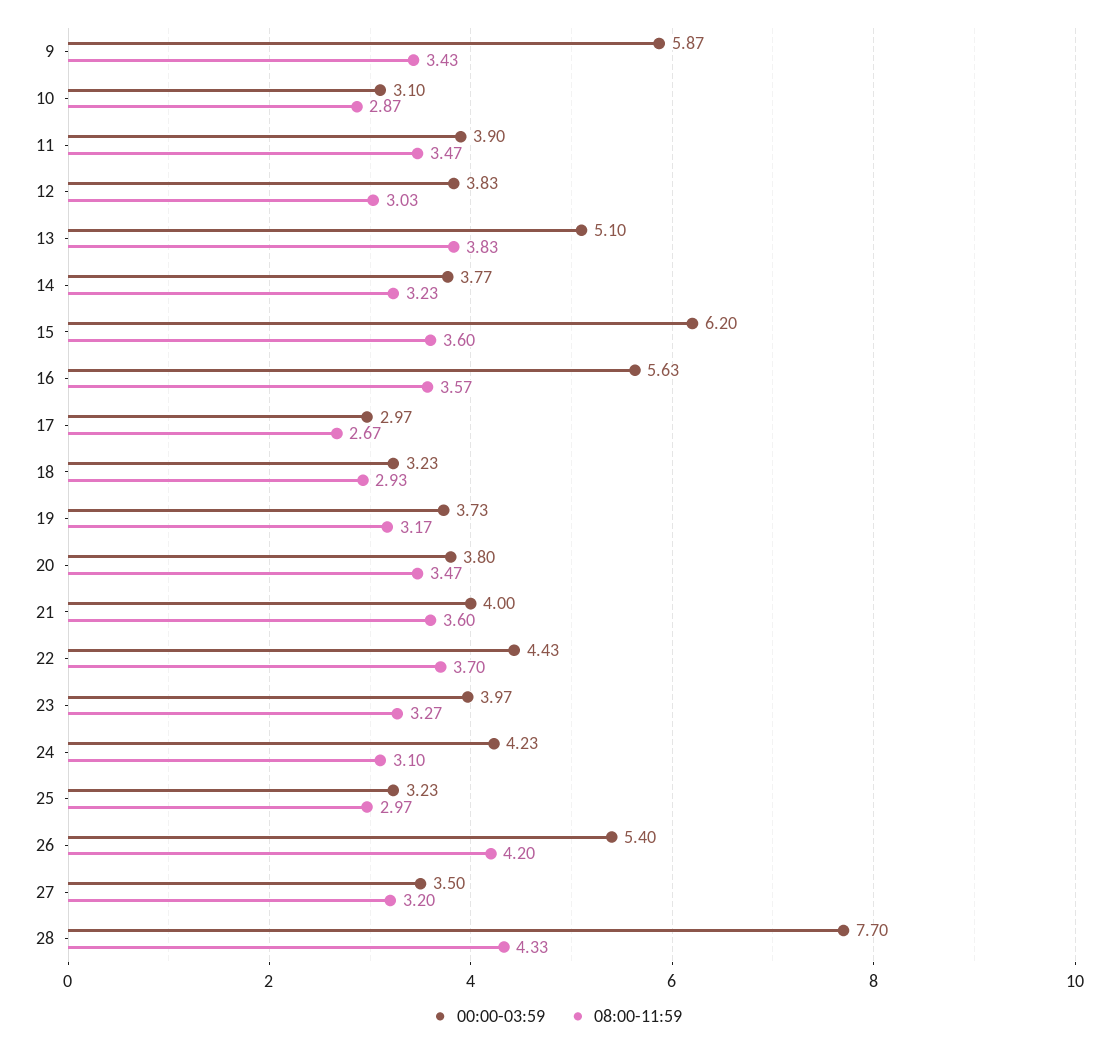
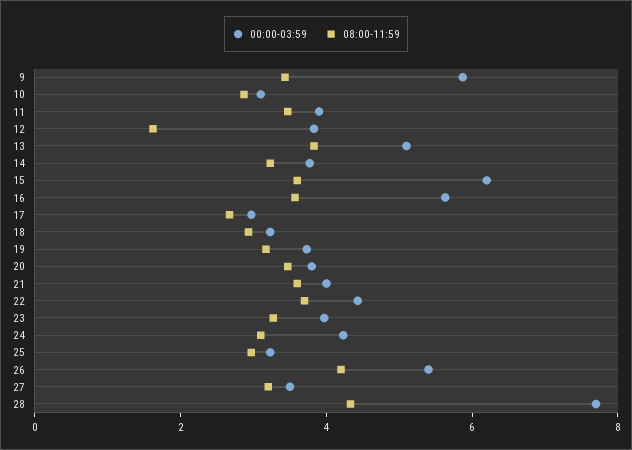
  {
    "00:00-03:59": {
      "9": 5.87,
      "10": 3.1,
      "11": 3.9,
      "12": 3.83,
      "13": 5.1,
      "14": 3.77,
      "15": 6.2,
      "16": 5.63,
      "17": 2.97,
      "18": 3.23,
      "19": 3.73,
      "20": 3.8,
      "21": 4,
      "22": 4.43,
      "23": 3.97,
      "24": 4.23,
      "25": 3.23,
      "26": 5.4,
      "27": 3.5,
      "28": 7.7
    },
    "08:00-11:59": {
      "9": 3.43,
      "10": 2.87,
      "11": 3.47,
-     "12": 3.03,
+     "12": 1.5,
      "13": 3.83,
      "14": 3.23,
      "15": 3.6,
      "16": 3.57,
      "17": 2.67,
      "18": 2.93,
      "19": 3.17,
      "20": 3.47,
      "21": 3.6,
      "22": 3.7,
      "23": 3.27,
      "24": 3.1,
      "25": 2.97,
      "26": 4.2,
      "27": 3.2,
      "28": 4.33
    }
  }

